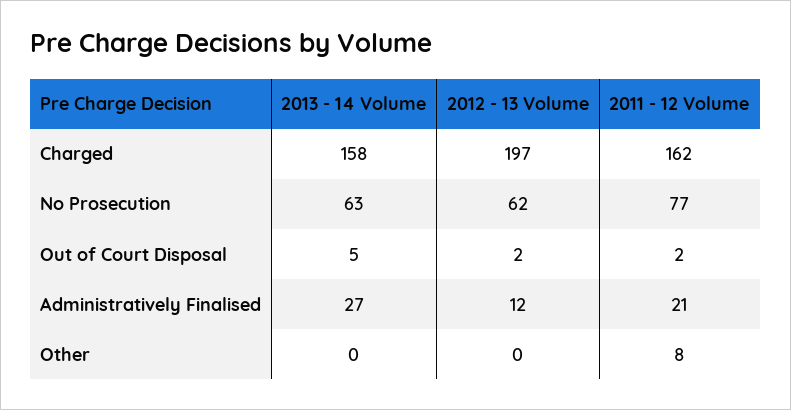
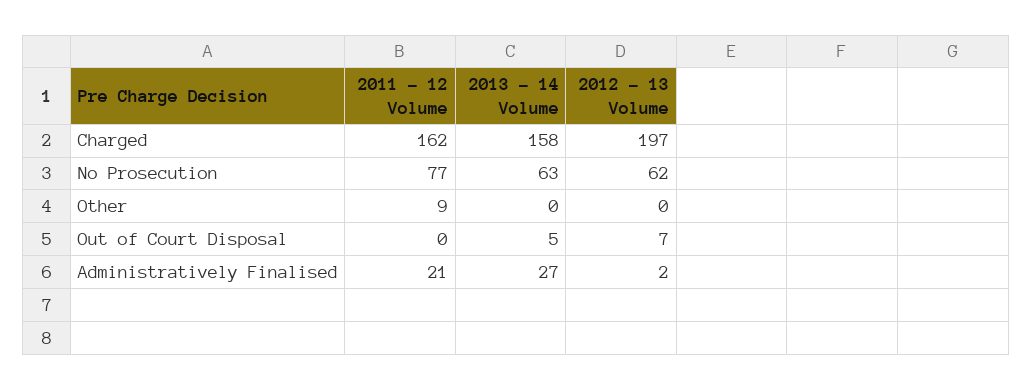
  {
    "2013 - 14 Volume": {
      "Charged": 158,
      "No Prosecution": 63,
      "Out of Court Disposal": 5,
      "Administratively Finalised": 27,
      "Other": 0
    },
    "2012 - 13 Volume": {
      "Charged": 197,
      "No Prosecution": 62,
-     "Out of Court Disposal": 2,
+     "Out of Court Disposal": 7,
-     "Administratively Finalised": 12,
+     "Administratively Finalised": 2,
      "Other": 0
    },
    "2011 - 12 Volume": {
      "Charged": 162,
      "No Prosecution": 77,
-     "Out of Court Disposal": 2,
+     "Out of Court Disposal": 0,
      "Administratively Finalised": 21,
-     "Other": 8
+     "Other": 9
    }
  }

